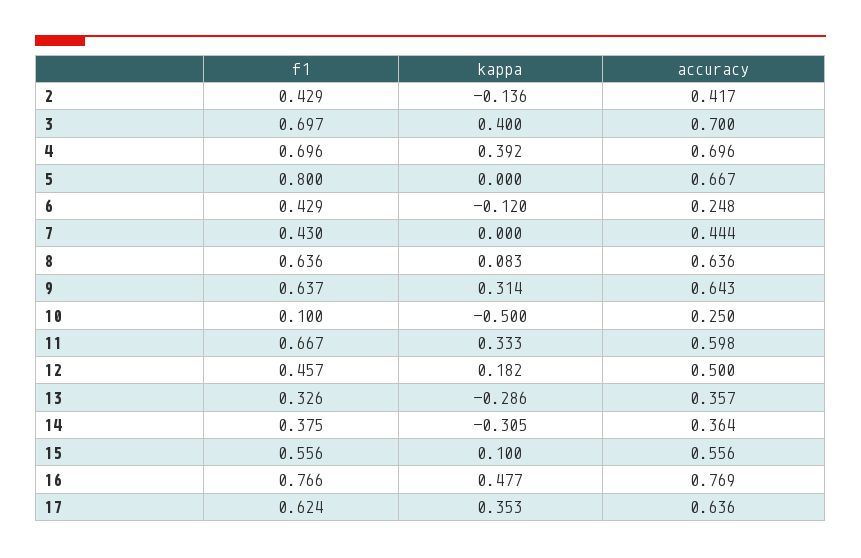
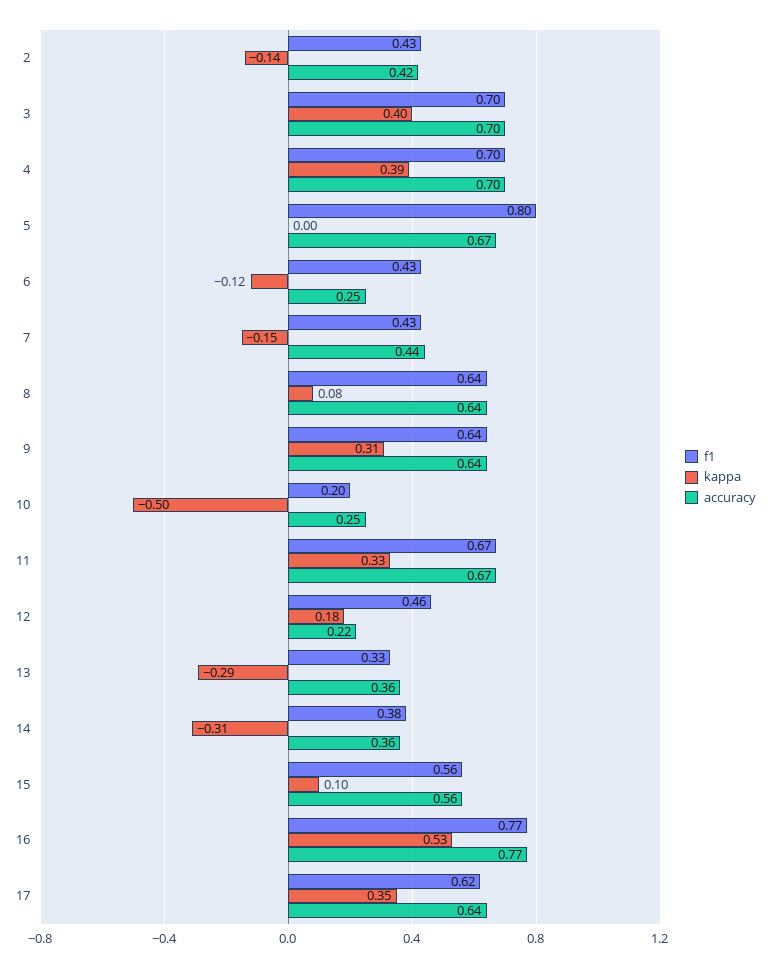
  {
    "f1": {
      "2": 0.429,
      "3": 0.697,
      "4": 0.696,
      "5": 0.8,
      "6": 0.429,
      "7": 0.43,
      "8": 0.636,
      "9": 0.637,
-     "10": 0.1,
+     "10": 0.2,
      "11": 0.667,
      "12": 0.457,
      "13": 0.326,
      "14": 0.375,
      "15": 0.556,
      "16": 0.766,
      "17": 0.624
    },
    "kappa": {
      "2": -0.136,
      "3": 0.4,
      "4": 0.392,
      "5": 0,
      "6": -0.12,
-     "7": 0,
+     "7": -0.15,
      "8": 0.083,
      "9": 0.314,
      "10": -0.5,
      "11": 0.333,
      "12": 0.182,
      "13": -0.286,
      "14": -0.305,
      "15": 0.1,
-     "16": 0.477,
+     "16": 0.53,
      "17": 0.353
    },
    "accuracy": {
      "2": 0.417,
      "3": 0.7,
      "4": 0.696,
      "5": 0.667,
      "6": 0.248,
      "7": 0.444,
      "8": 0.636,
      "9": 0.643,
      "10": 0.25,
-     "11": 0.598,
+     "11": 0.67,
-     "12": 0.5,
+     "12": 0.22,
      "13": 0.357,
      "14": 0.364,
      "15": 0.556,
      "16": 0.769,
      "17": 0.636
    }
  }

